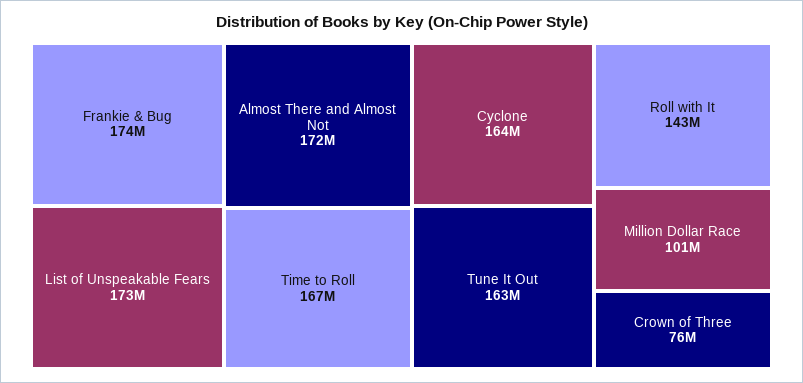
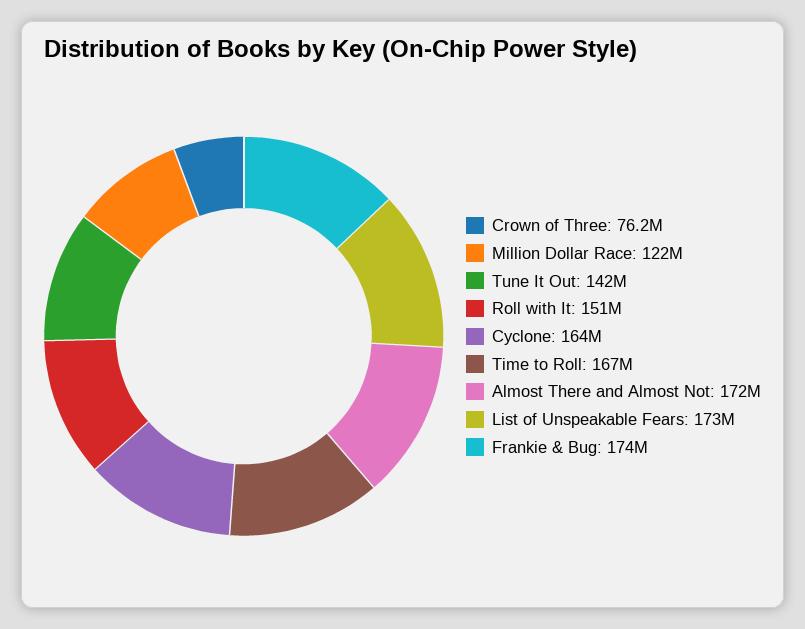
  {
    "Frankie & Bug": 174000000,
    "List of Unspeakable Fears": 173000000,
    "Almost There and Almost Not": 172000000,
    "Time to Roll": 167000000,
    "Cyclone": 164000000,
-   "Tune It Out": 163000000,
+   "Tune It Out": 142000000,
-   "Roll with It": 143000000,
+   "Roll with It": 151000000,
-   "Million Dollar Race": 101000000,
+   "Million Dollar Race": 122000000,
    "Crown of Three": 76200000
  }

